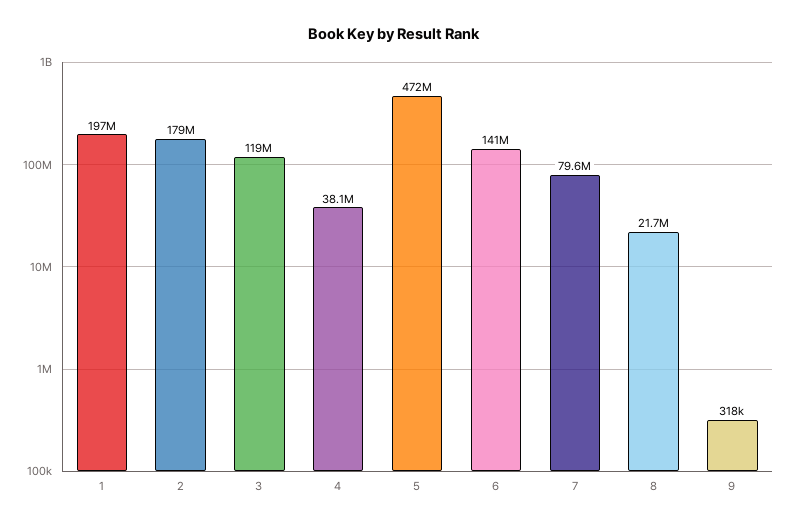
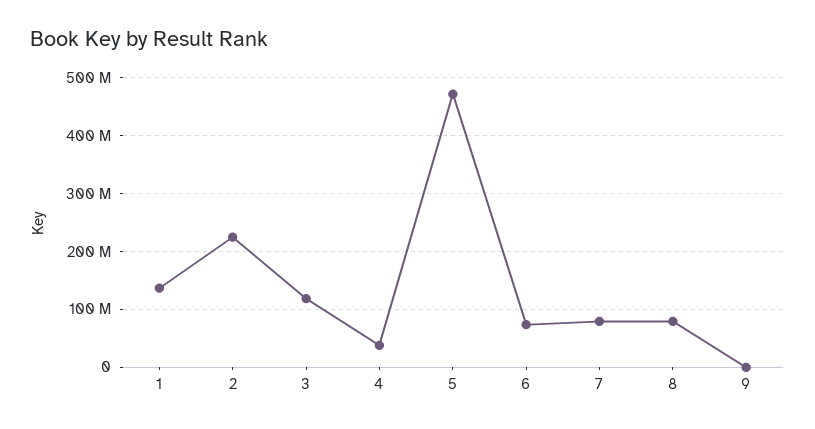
  {
-   "1": 197000000,
+   "1": 140000000,
-   "2": 179000000,
+   "2": 220000000,
    "3": 119000000,
    "4": 38100000,
    "5": 472000000,
-   "6": 141000000,
+   "6": 80000000,
    "7": 79600000,
-   "8": 21700000,
+   "8": 80000000,
    "9": 318000
  }

